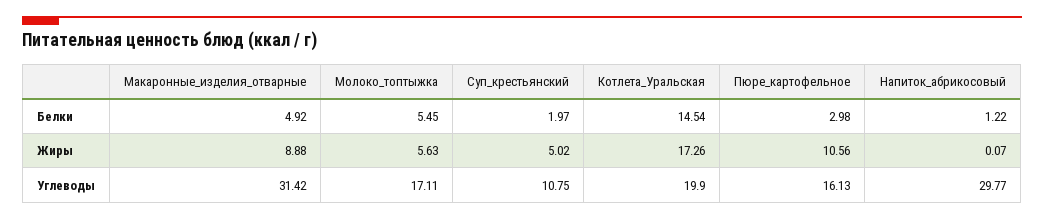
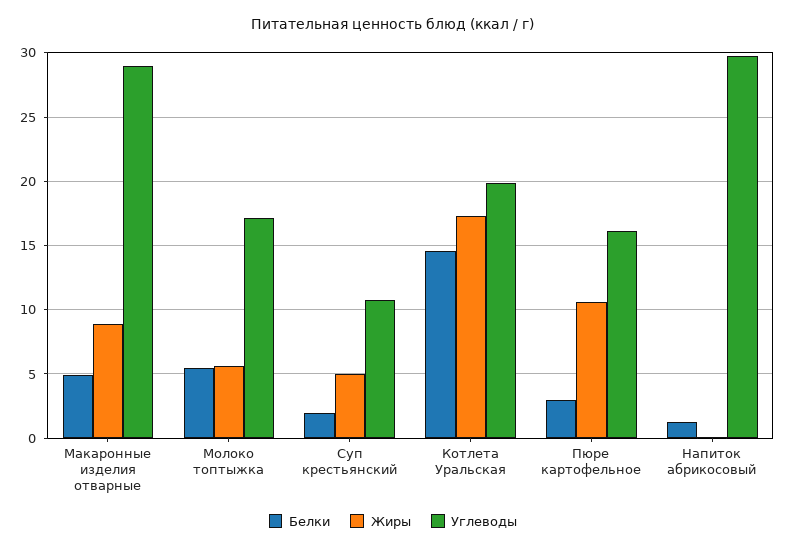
  {
    "Белки": {
      "Макаронные_изделия_отварные": 4.92,
      "Молоко_топтыжка": 5.45,
      "Суп_крестьянский": 1.97,
      "Котлета_Уральская": 14.54,
      "Пюре_картофельное": 2.98,
      "Напиток_абрикосовый": 1.22
    },
    "Жиры": {
      "Макаронные_изделия_отварные": 8.88,
      "Молоко_топтыжка": 5.63,
      "Суп_крестьянский": 5.02,
      "Котлета_Уральская": 17.26,
      "Пюре_картофельное": 10.56,
      "Напиток_абрикосовый": 0.07
    },
    "Углеводы": {
-     "Макаронные_изделия_отварные": 31.42,
+     "Макаронные_изделия_отварные": 29,
      "Молоко_топтыжка": 17.11,
      "Суп_крестьянский": 10.75,
      "Котлета_Уральская": 19.9,
      "Пюре_картофельное": 16.13,
      "Напиток_абрикосовый": 29.77
    }
  }

